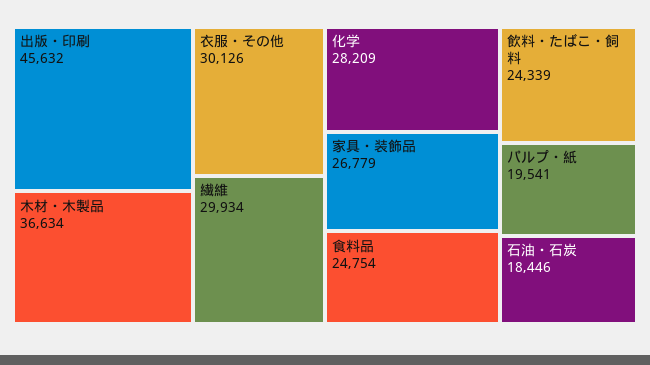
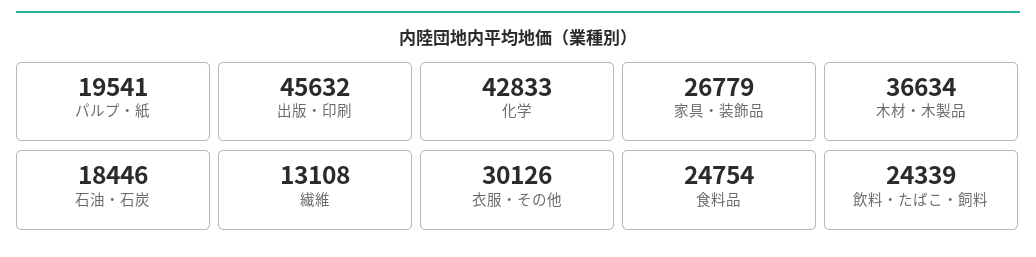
  {
    "出版・印刷": 45632,
    "木材・木製品": 36634,
    "衣服・その他": 30126,
-   "繊維": 29934,
+   "繊維": 13108,
-   "化学": 28209,
+   "化学": 42833,
    "家具・装飾品": 26779,
    "食料品": 24754,
    "飲料・たばこ・飼料": 24339,
    "パルプ・紙": 19541,
    "石油・石炭": 18446
  }

